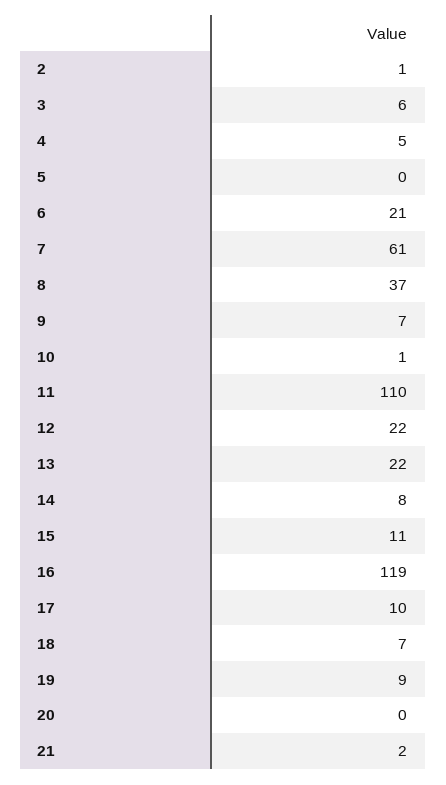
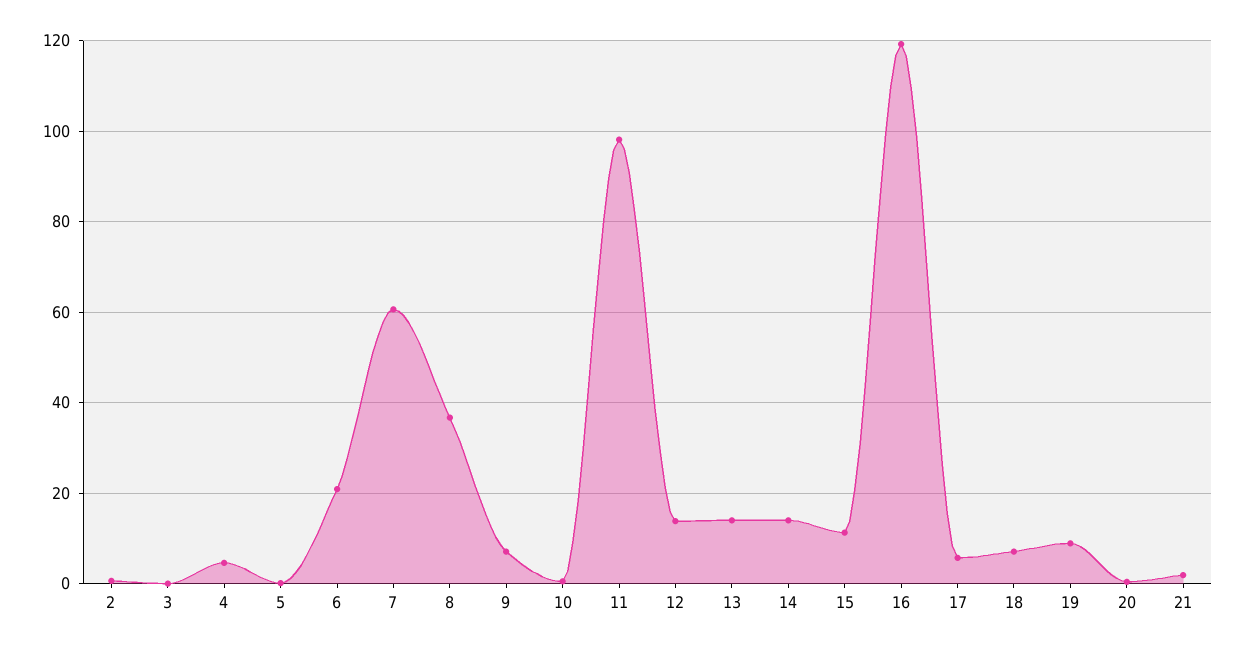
  {
    "2": 1,
-   "3": 6,
+   "3": 0,
    "4": 5,
    "5": 0,
    "6": 21,
    "7": 61,
    "8": 37,
    "9": 7,
    "10": 1,
-   "11": 110,
+   "11": 98,
-   "12": 22,
+   "12": 14,
-   "13": 22,
+   "13": 14,
-   "14": 8,
+   "14": 14,
    "15": 11,
    "16": 119,
-   "17": 10,
+   "17": 6,
    "18": 7,
    "19": 9,
    "20": 0,
    "21": 2
  }

